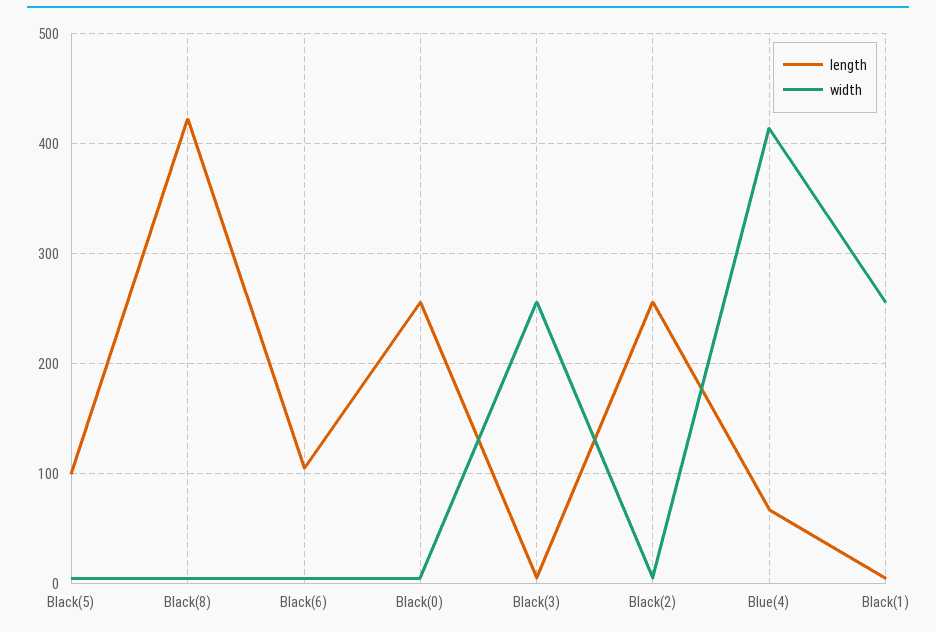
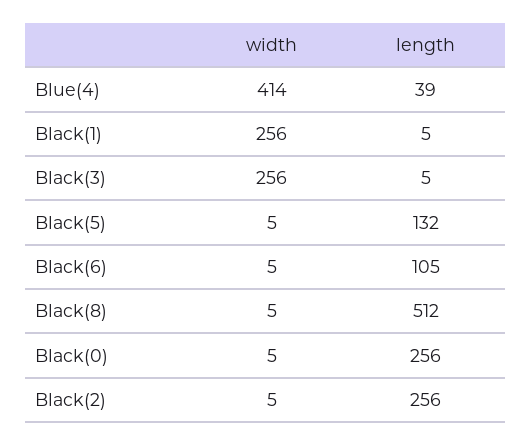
  {
    "length": {
-     "Black(5)": 100,
+     "Black(5)": 132,
-     "Black(8)": 420,
+     "Black(8)": 512,
      "Black(6)": 105,
      "Black(0)": 256,
      "Black(3)": 5,
      "Black(2)": 256,
-     "Blue(4)": 70,
+     "Blue(4)": 39,
      "Black(1)": 5
    },
    "width": {
      "Black(5)": 5,
      "Black(8)": 5,
      "Black(6)": 5,
      "Black(0)": 5,
      "Black(3)": 256,
      "Black(2)": 5,
      "Blue(4)": 414,
      "Black(1)": 256
    }
  }

